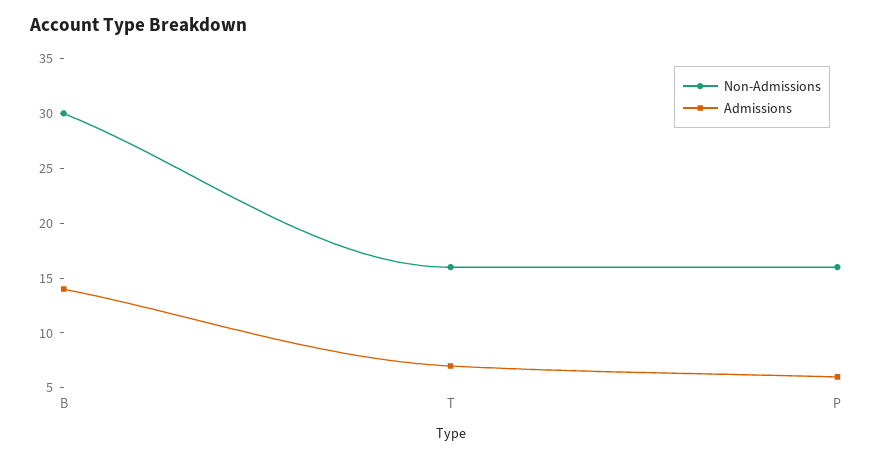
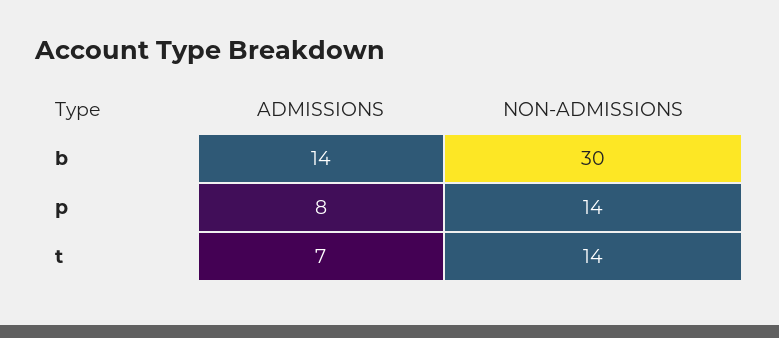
  {
    "Non-Admissions": {
      "B": 30,
-     "T": 16,
+     "T": 14,
-     "P": 16
+     "P": 14
    },
    "Admissions": {
      "B": 14,
      "T": 7,
-     "P": 6
+     "P": 8
    }
  }

